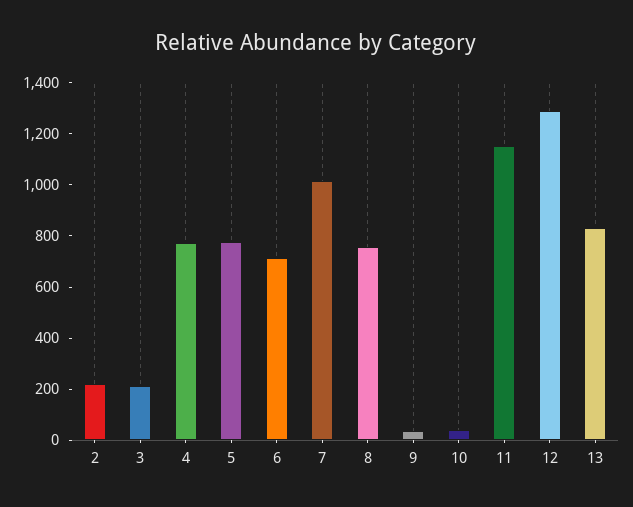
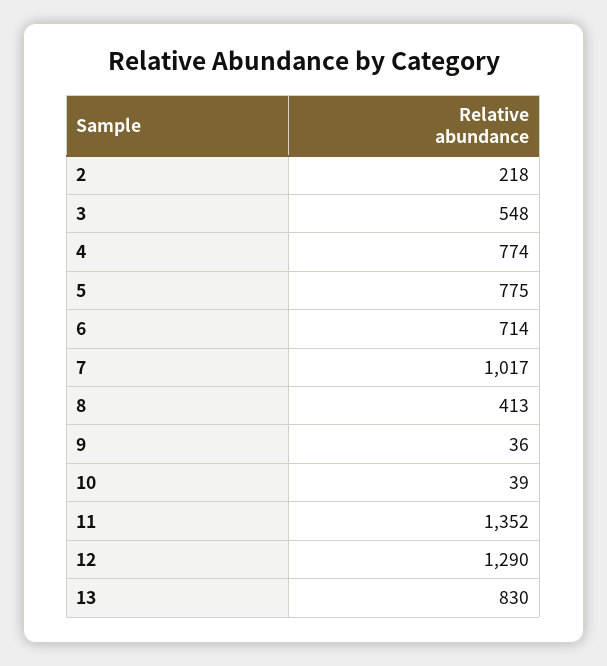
  {
    "2": 218,
-   "3": 200,
+   "3": 548,
    "4": 774,
    "5": 775,
    "6": 714,
    "7": 1017,
-   "8": 750,
+   "8": 413,
    "9": 36,
    "10": 39,
-   "11": 1150,
+   "11": 1352,
    "12": 1290,
    "13": 830
  }

